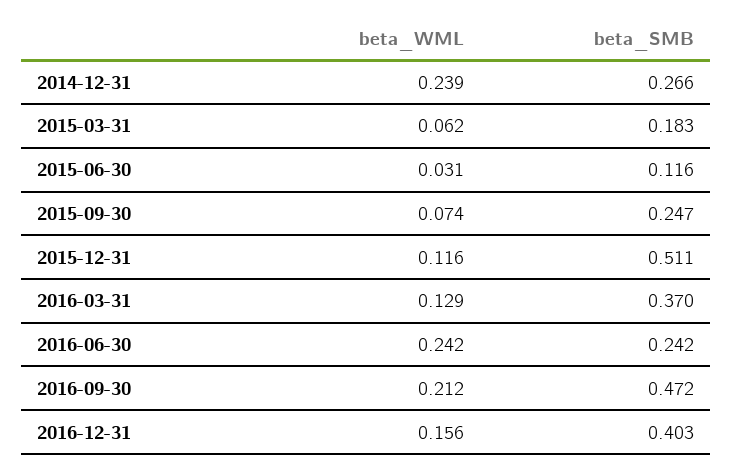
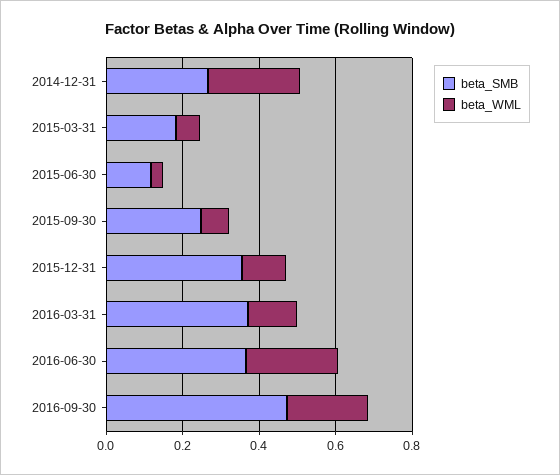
  {
    "beta_WML": {
      "2014-12-31": 0.239,
      "2015-03-31": 0.062,
      "2015-06-30": 0.031,
      "2015-09-30": 0.074,
      "2015-12-31": 0.116,
      "2016-03-31": 0.129,
      "2016-06-30": 0.242,
-     "2016-09-30": 0.212,
+     "2016-09-30": 0.212
-     "2016-12-31": 0.156
    },
    "beta_SMB": {
      "2014-12-31": 0.266,
      "2015-03-31": 0.183,
      "2015-06-30": 0.116,
      "2015-09-30": 0.247,
-     "2015-12-31": 0.511,
+     "2015-12-31": 0.35,
      "2016-03-31": 0.37,
-     "2016-06-30": 0.242,
+     "2016-06-30": 0.35,
-     "2016-09-30": 0.472,
+     "2016-09-30": 0.472
-     "2016-12-31": 0.403
    }
  }

